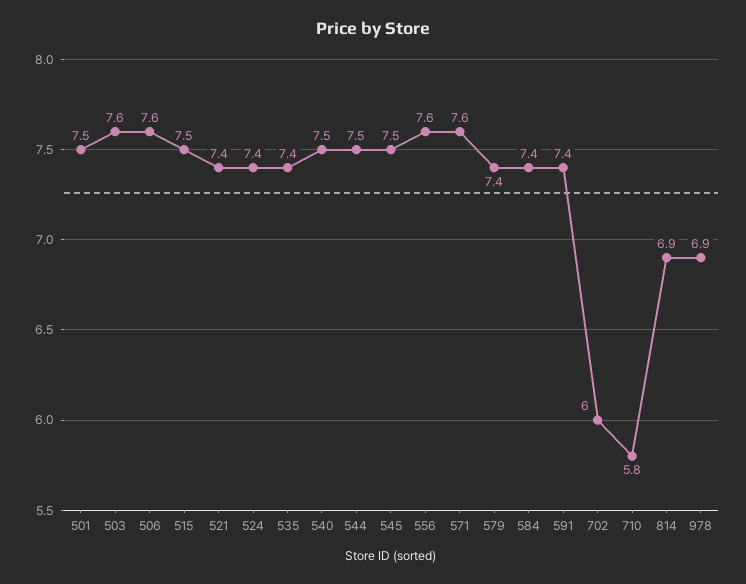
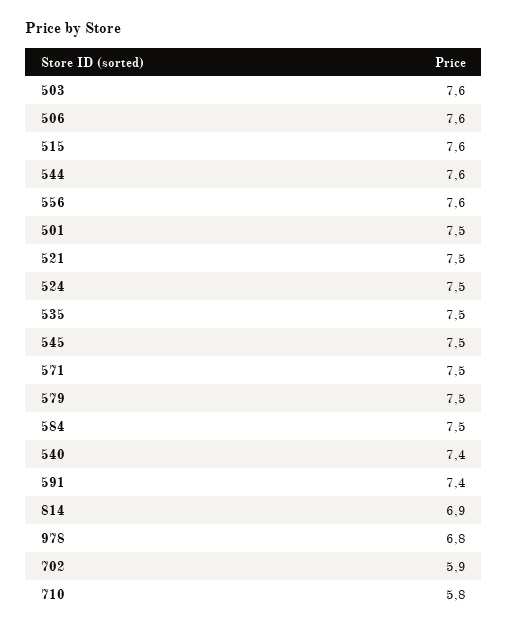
  {
    "501": 7.5,
    "503": 7.6,
    "506": 7.6,
-   "515": 7.5,
+   "515": 7.6,
-   "521": 7.4,
+   "521": 7.5,
-   "524": 7.4,
+   "524": 7.5,
-   "535": 7.4,
+   "535": 7.5,
-   "540": 7.5,
+   "540": 7.4,
-   "544": 7.5,
+   "544": 7.6,
    "545": 7.5,
    "556": 7.6,
-   "571": 7.6,
+   "571": 7.5,
-   "579": 7.4,
+   "579": 7.5,
-   "584": 7.4,
+   "584": 7.5,
    "591": 7.4,
-   "702": 6,
+   "702": 5.9,
    "710": 5.8,
    "814": 6.9,
-   "978": 6.9
+   "978": 6.8
  }

